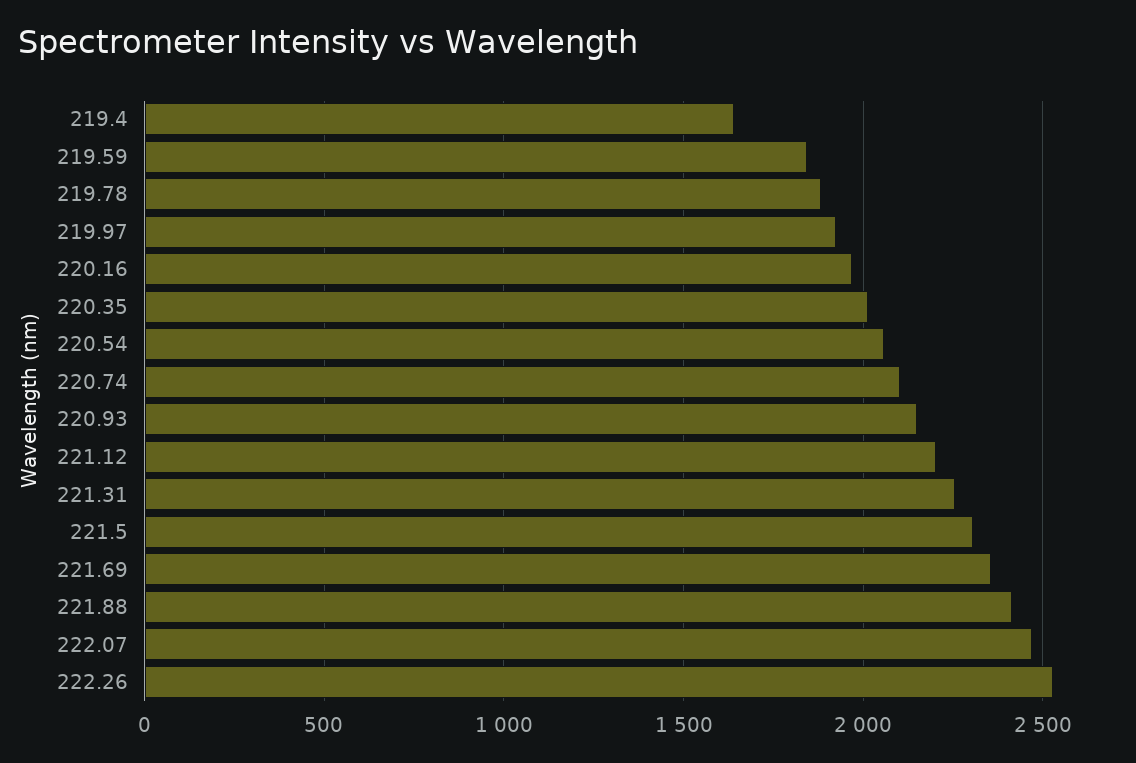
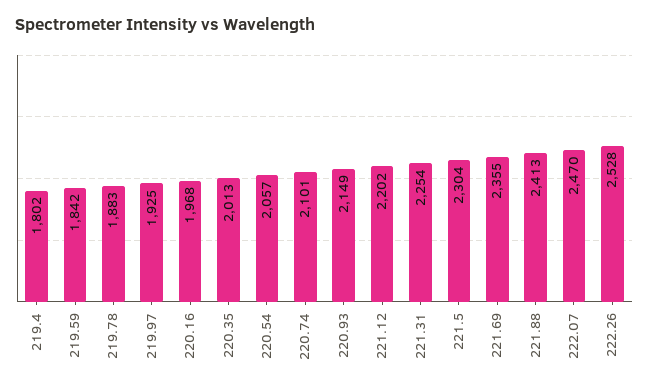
  {
-   "219.4": 1650,
+   "219.4": 1802,
    "219.59": 1842,
    "219.78": 1883,
    "219.97": 1925,
    "220.16": 1968,
    "220.35": 2013,
    "220.54": 2057,
    "220.74": 2101,
    "220.93": 2149,
    "221.12": 2202,
    "221.31": 2254,
    "221.5": 2304,
    "221.69": 2355,
    "221.88": 2413,
    "222.07": 2470,
    "222.26": 2528
  }

